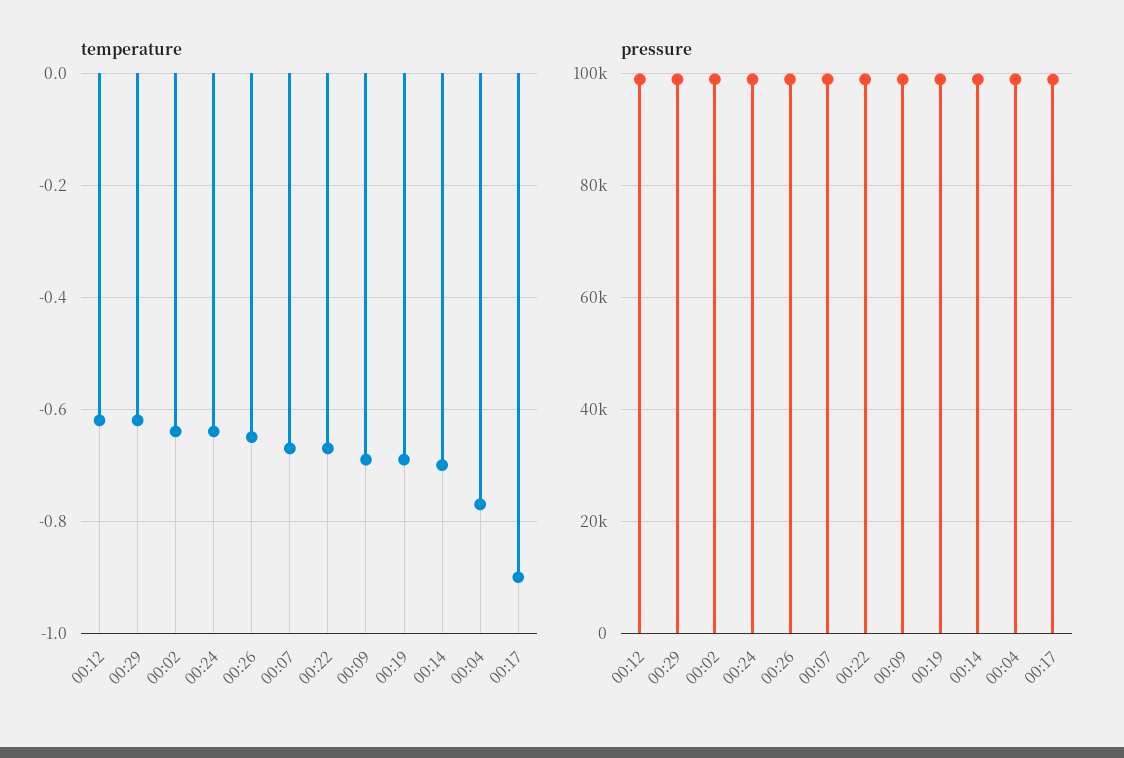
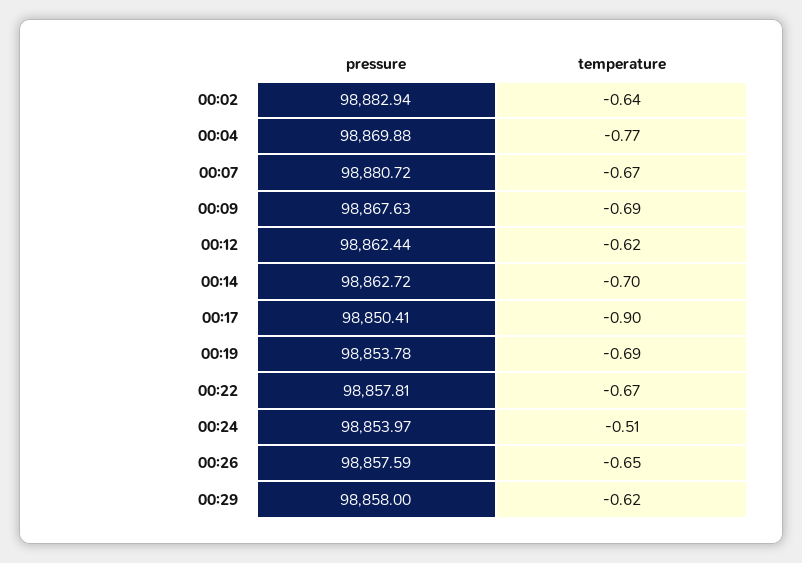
  {
    "temperature": {
      "00:12": -0.62,
      "00:29": -0.62,
      "00:02": -0.64,
-     "00:24": -0.65,
+     "00:24": -0.51,
      "00:26": -0.65,
      "00:07": -0.67,
      "00:22": -0.67,
      "00:09": -0.69,
      "00:19": -0.69,
      "00:14": -0.7,
      "00:04": -0.77,
      "00:17": -0.9
    },
    "pressure": {
      "00:12": 98862.44,
      "00:29": 98858,
      "00:02": 98882.94,
      "00:24": 98853.97,
      "00:26": 98857.59,
      "00:07": 98880.72,
      "00:22": 98857.81,
      "00:09": 98867.63,
      "00:19": 98853.78,
      "00:14": 98862.72,
      "00:04": 98869.88,
      "00:17": 98850.41
    }
  }

